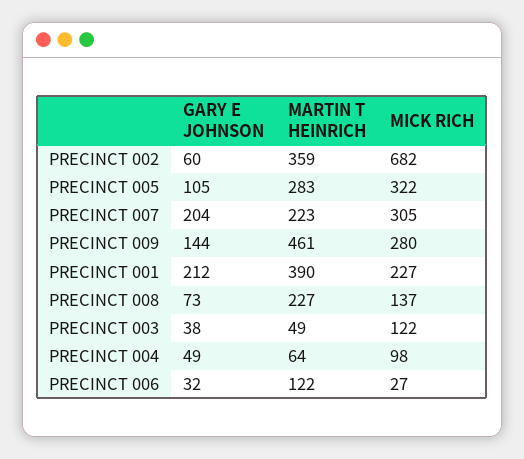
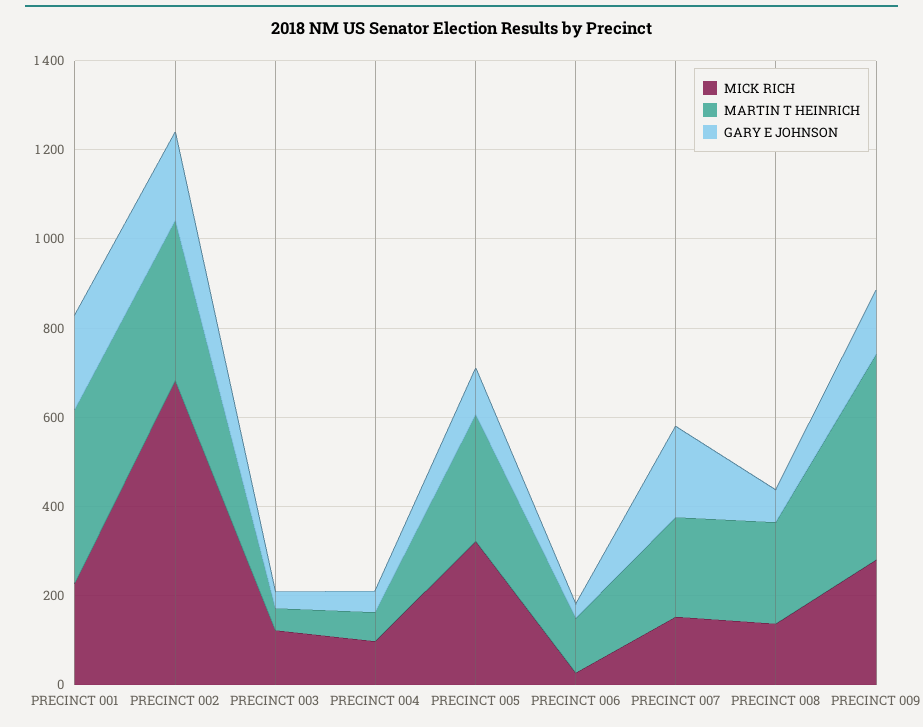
  {
    "GARY E JOHNSON": {
-     "PRECINCT 002": 60,
+     "PRECINCT 002": 200,
      "PRECINCT 005": 105,
      "PRECINCT 007": 204,
      "PRECINCT 009": 144,
      "PRECINCT 001": 212,
      "PRECINCT 008": 73,
      "PRECINCT 003": 38,
      "PRECINCT 004": 49,
      "PRECINCT 006": 32
    },
    "MARTIN T HEINRICH": {
      "PRECINCT 002": 359,
      "PRECINCT 005": 283,
      "PRECINCT 007": 223,
      "PRECINCT 009": 461,
      "PRECINCT 001": 390,
      "PRECINCT 008": 227,
      "PRECINCT 003": 49,
      "PRECINCT 004": 64,
      "PRECINCT 006": 122
    },
    "MICK RICH": {
      "PRECINCT 002": 682,
      "PRECINCT 005": 322,
-     "PRECINCT 007": 305,
+     "PRECINCT 007": 150,
      "PRECINCT 009": 280,
      "PRECINCT 001": 227,
      "PRECINCT 008": 137,
      "PRECINCT 003": 122,
      "PRECINCT 004": 98,
      "PRECINCT 006": 27
    }
  }

